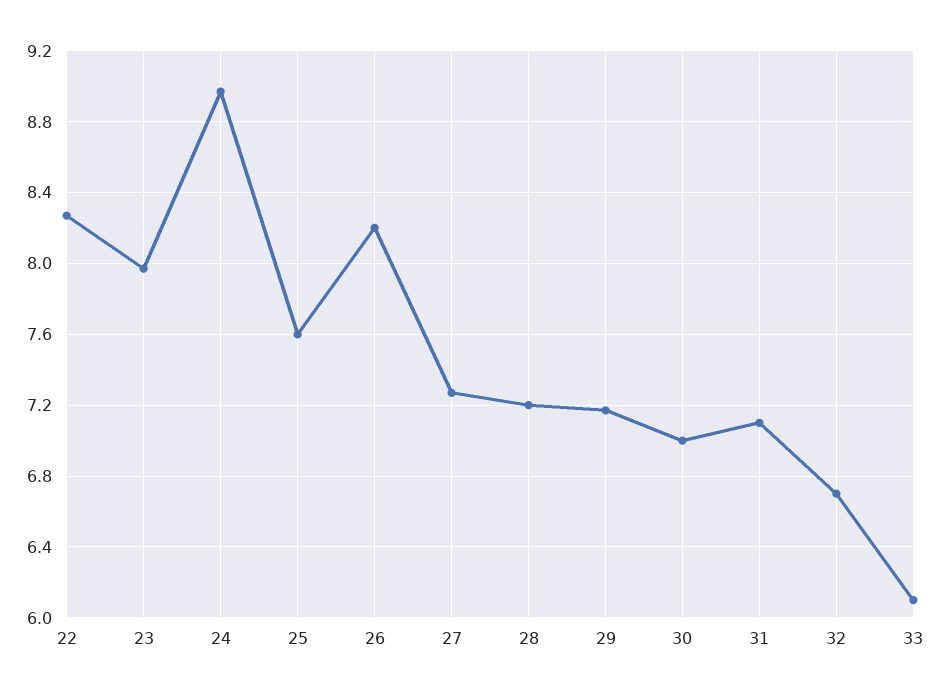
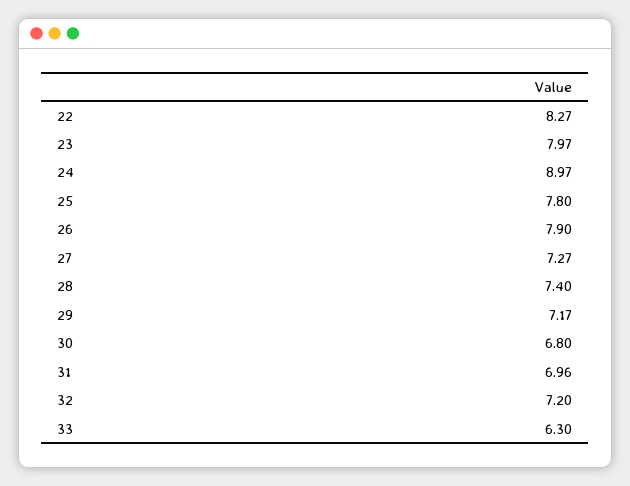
  {
    "22": 8.27,
    "23": 7.97,
    "24": 8.97,
-   "25": 7.6,
+   "25": 7.8,
-   "26": 8.2,
+   "26": 7.9,
    "27": 7.27,
-   "28": 7.2,
+   "28": 7.4,
    "29": 7.17,
-   "30": 7,
+   "30": 6.8,
-   "31": 7.1,
+   "31": 6.96,
-   "32": 6.7,
+   "32": 7.2,
-   "33": 6.1
+   "33": 6.3
  }

